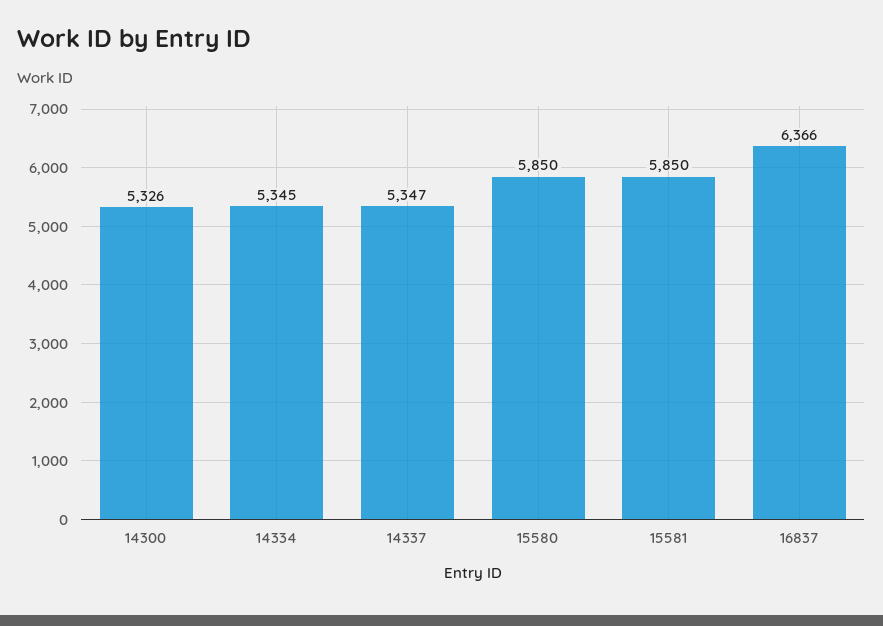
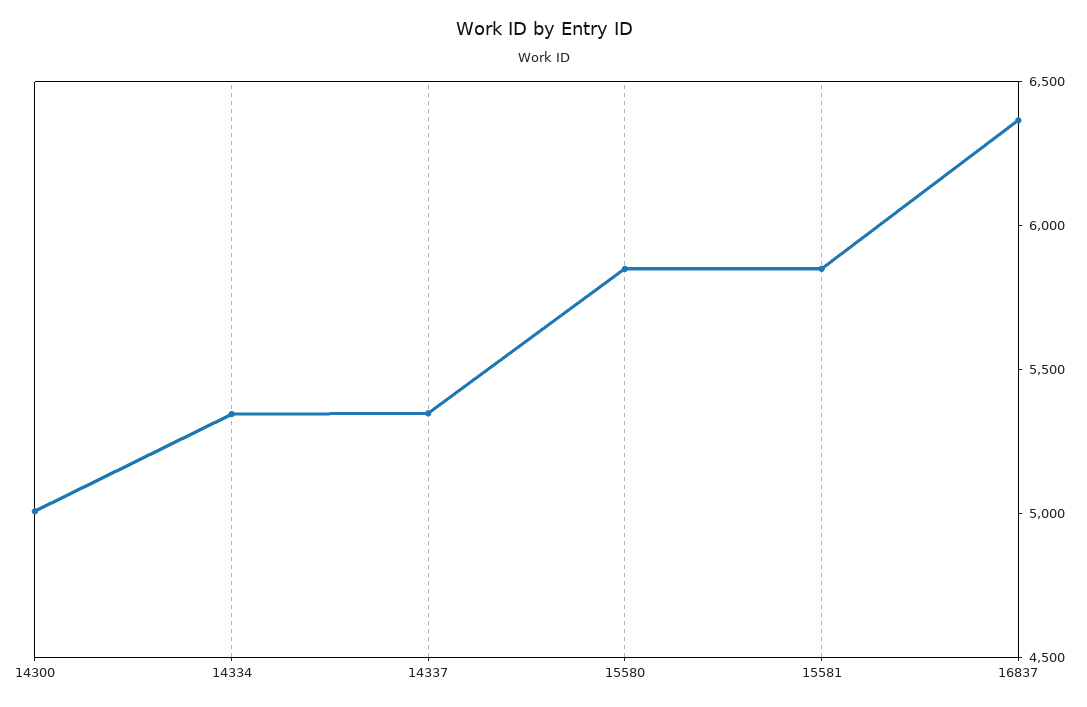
  {
-   "14300": 5326,
+   "14300": 5000,
    "14334": 5345,
    "14337": 5347,
    "15580": 5850,
    "15581": 5850,
    "16837": 6366
  }

